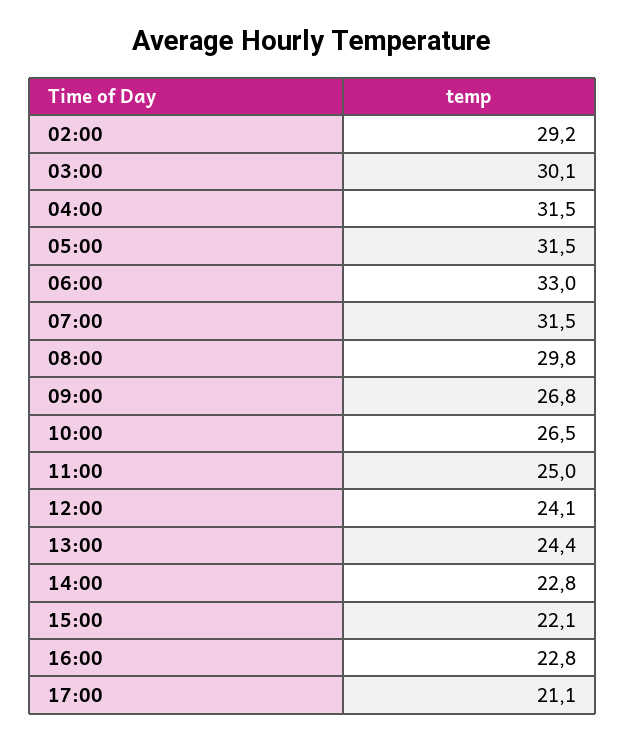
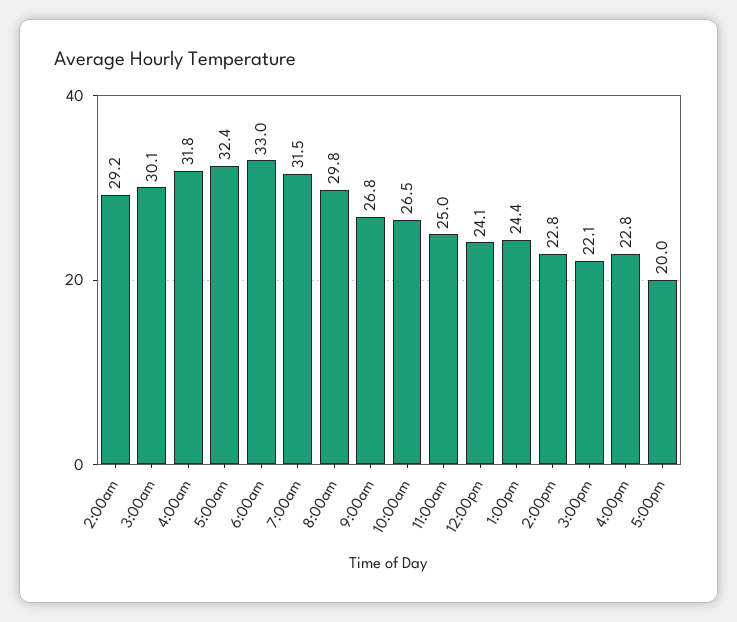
  {
    "02:00": 29.2,
    "03:00": 30.1,
-   "04:00": 31.5,
+   "04:00": 31.8,
-   "05:00": 31.5,
+   "05:00": 32.4,
    "06:00": 33,
    "07:00": 31.5,
    "08:00": 29.8,
    "09:00": 26.8,
    "10:00": 26.5,
    "11:00": 25,
    "12:00": 24.1,
    "13:00": 24.4,
    "14:00": 22.8,
    "15:00": 22.1,
    "16:00": 22.8,
-   "17:00": 21.1
+   "17:00": 20
  }

